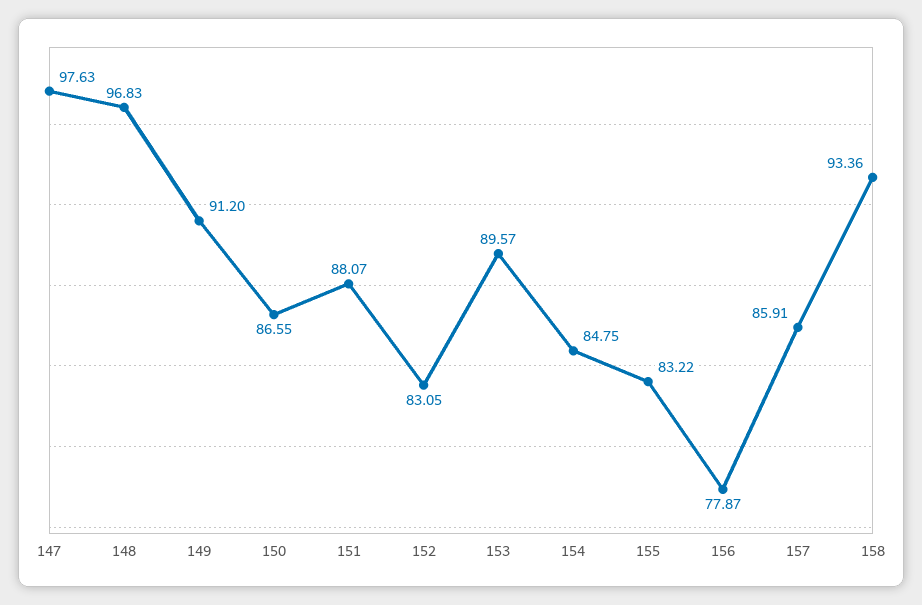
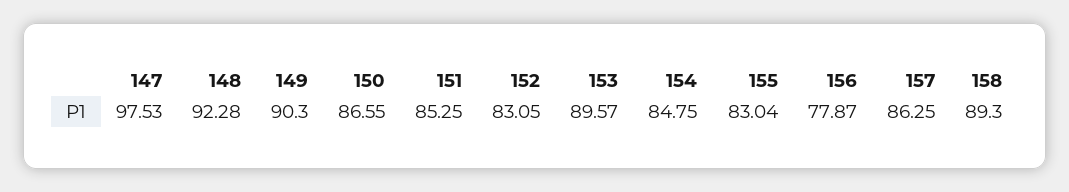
  {
-   "147": 97.63,
+   "147": 97.53,
-   "148": 96.83,
+   "148": 92.28,
-   "149": 91.2,
+   "149": 90.3,
    "150": 86.55,
-   "151": 88.07,
+   "151": 85.25,
    "152": 83.05,
    "153": 89.57,
    "154": 84.75,
-   "155": 83.22,
+   "155": 83.04,
    "156": 77.87,
-   "157": 85.91,
+   "157": 86.25,
-   "158": 93.36
+   "158": 89.3
  }

